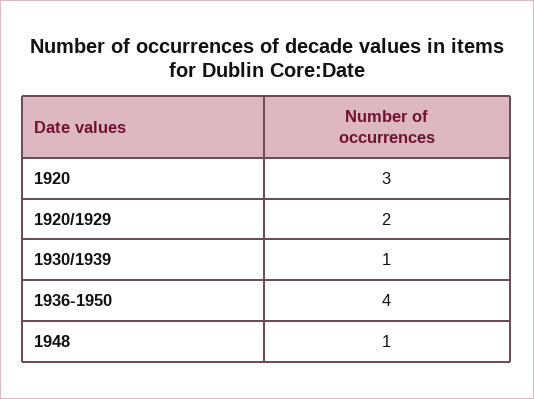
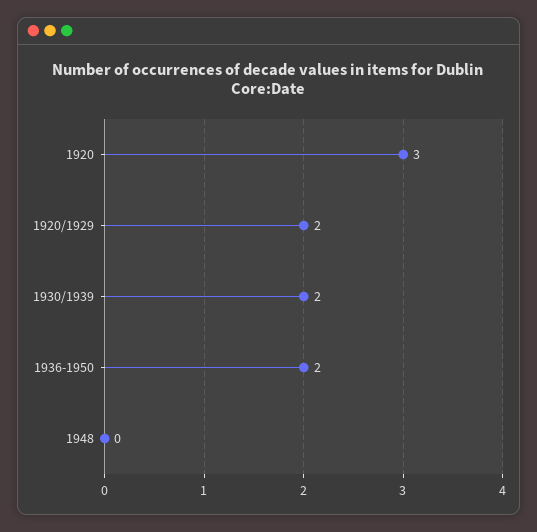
  {
    "1920": 3,
    "1920/1929": 2,
-   "1930/1939": 1,
+   "1930/1939": 2,
-   "1936-1950": 4,
+   "1936-1950": 2,
-   "1948": 1
+   "1948": 0
  }

